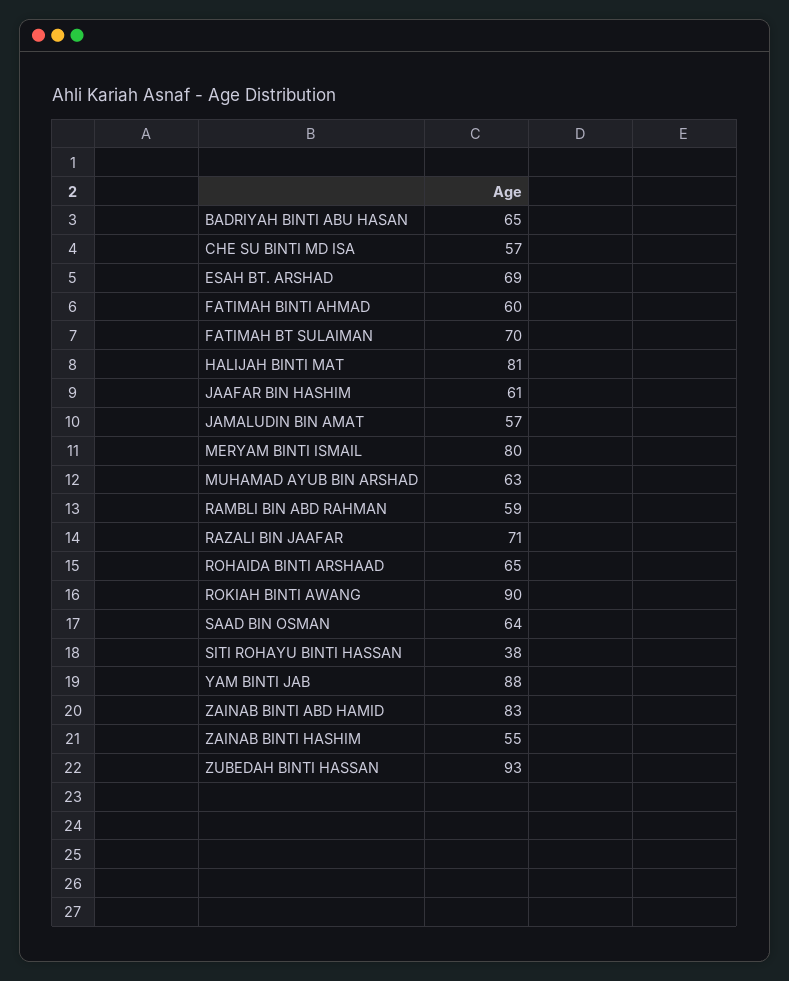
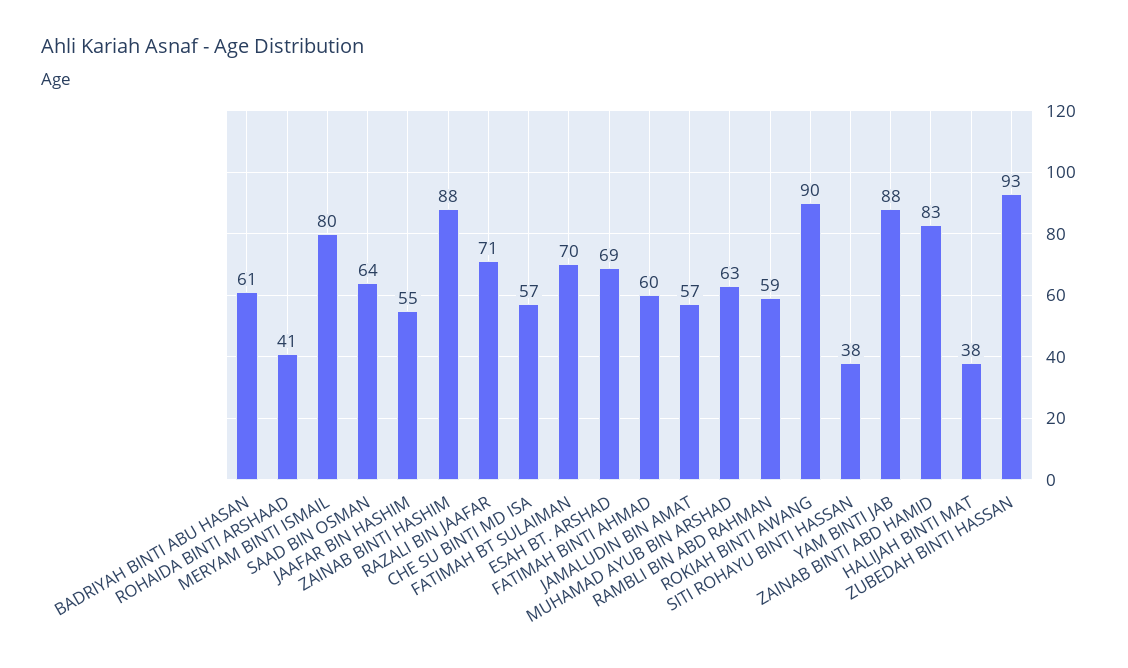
  {
-   "BADRIYAH BINTI ABU HASAN": 65,
+   "BADRIYAH BINTI ABU HASAN": 61,
    "CHE SU BINTI MD ISA": 57,
    "ESAH BT. ARSHAD": 69,
    "FATIMAH BINTI AHMAD": 60,
    "FATIMAH BT SULAIMAN": 70,
-   "HALIJAH BINTI MAT": 81,
+   "HALIJAH BINTI MAT": 38,
-   "JAAFAR BIN HASHIM": 61,
+   "JAAFAR BIN HASHIM": 55,
    "JAMALUDIN BIN AMAT": 57,
    "MERYAM BINTI ISMAIL": 80,
    "MUHAMAD AYUB BIN ARSHAD": 63,
    "RAMBLI BIN ABD RAHMAN": 59,
    "RAZALI BIN JAAFAR": 71,
-   "ROHAIDA BINTI ARSHAAD": 65,
+   "ROHAIDA BINTI ARSHAAD": 41,
    "ROKIAH BINTI AWANG": 90,
    "SAAD BIN OSMAN": 64,
    "SITI ROHAYU BINTI HASSAN": 38,
    "YAM BINTI JAB": 88,
    "ZAINAB BINTI ABD HAMID": 83,
-   "ZAINAB BINTI HASHIM": 55,
+   "ZAINAB BINTI HASHIM": 88,
    "ZUBEDAH BINTI HASSAN": 93
  }

